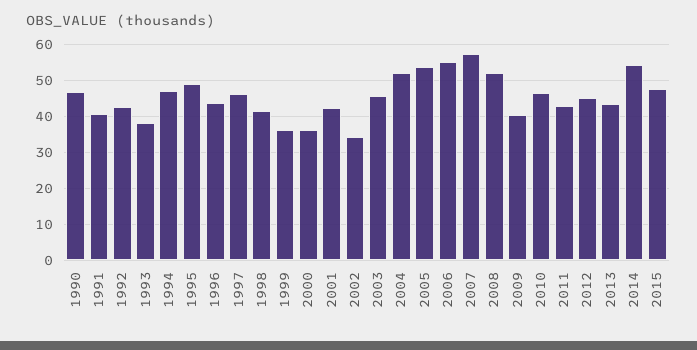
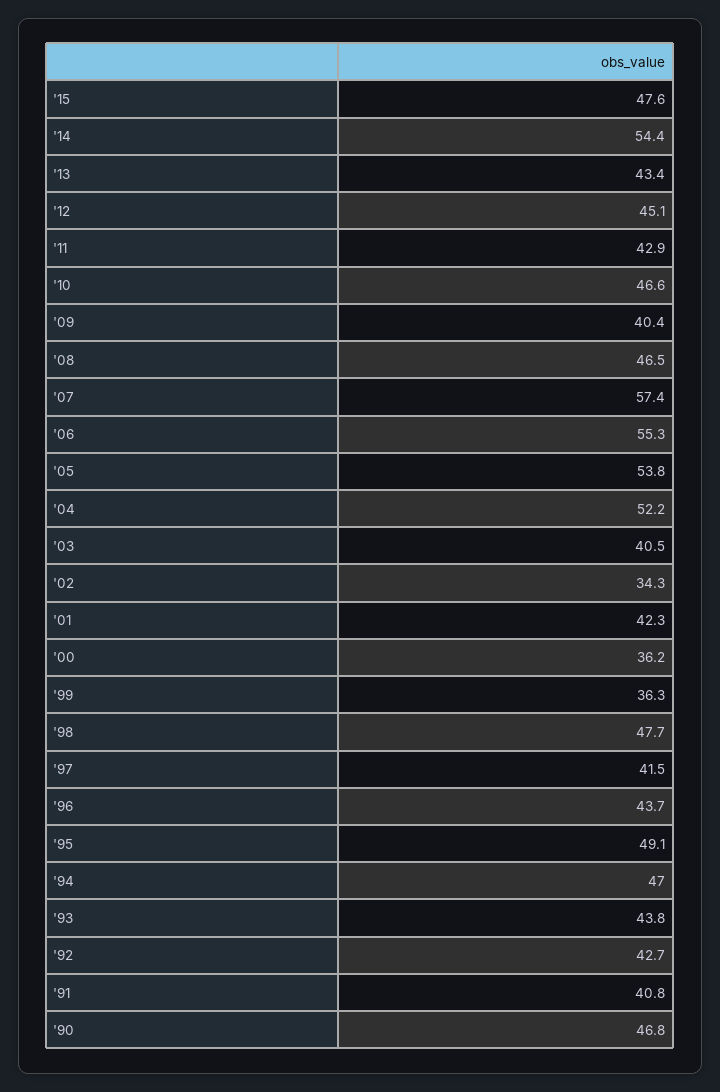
  {
    "1990": 46.8,
    "1991": 40.8,
    "1992": 42.7,
-   "1993": 38,
+   "1993": 43.8,
    "1994": 47,
    "1995": 49.1,
    "1996": 43.7,
-   "1997": 46,
+   "1997": 41.5,
-   "1998": 42,
+   "1998": 47.7,
    "1999": 36.3,
    "2000": 36.2,
    "2001": 42.3,
    "2002": 34.3,
-   "2003": 46,
+   "2003": 40.5,
    "2004": 52.2,
    "2005": 53.8,
    "2006": 55.3,
    "2007": 57.4,
-   "2008": 52,
+   "2008": 46.5,
    "2009": 40.4,
    "2010": 46.6,
    "2011": 42.9,
    "2012": 45.1,
    "2013": 43.4,
    "2014": 54.4,
    "2015": 47.6
  }

